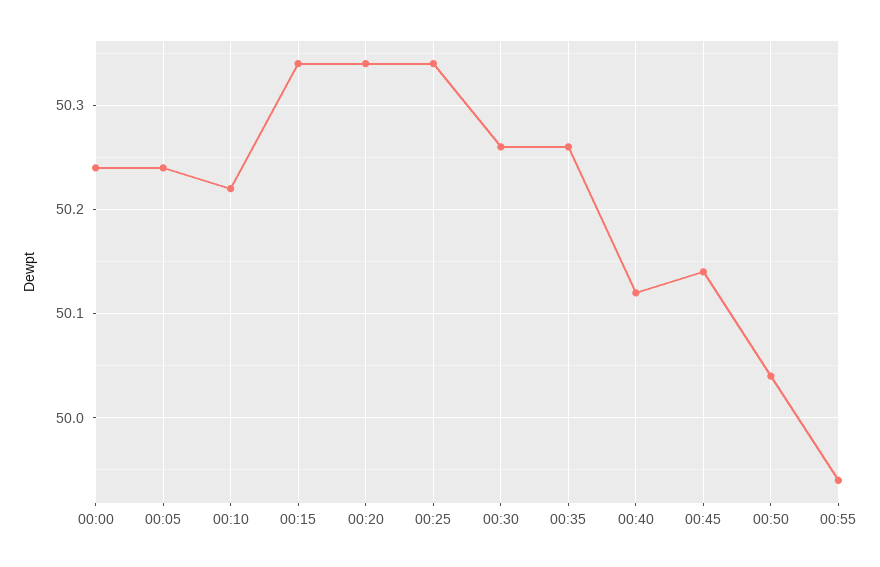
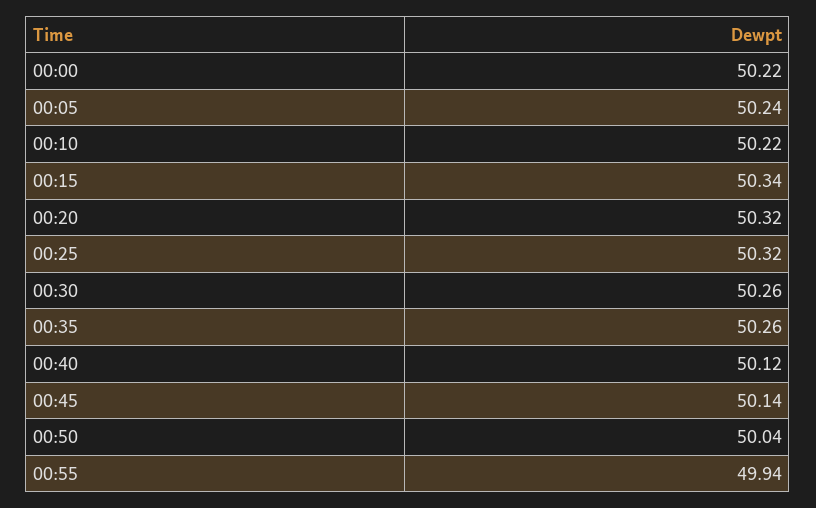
  {
-   "00:00": 50.24,
+   "00:00": 50.22,
    "00:05": 50.24,
    "00:10": 50.22,
    "00:15": 50.34,
-   "00:20": 50.34,
+   "00:20": 50.32,
-   "00:25": 50.34,
+   "00:25": 50.32,
    "00:30": 50.26,
    "00:35": 50.26,
    "00:40": 50.12,
    "00:45": 50.14,
    "00:50": 50.04,
    "00:55": 49.94
  }

